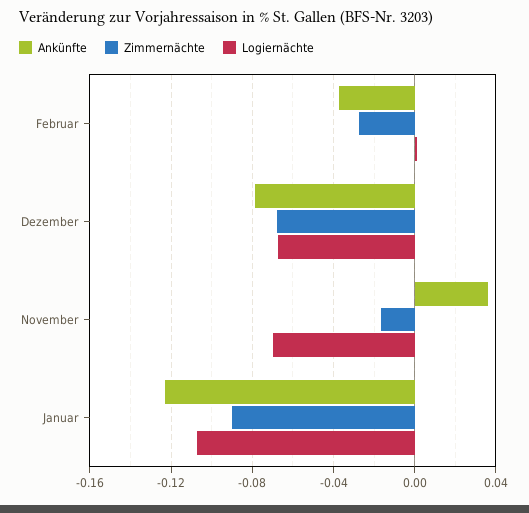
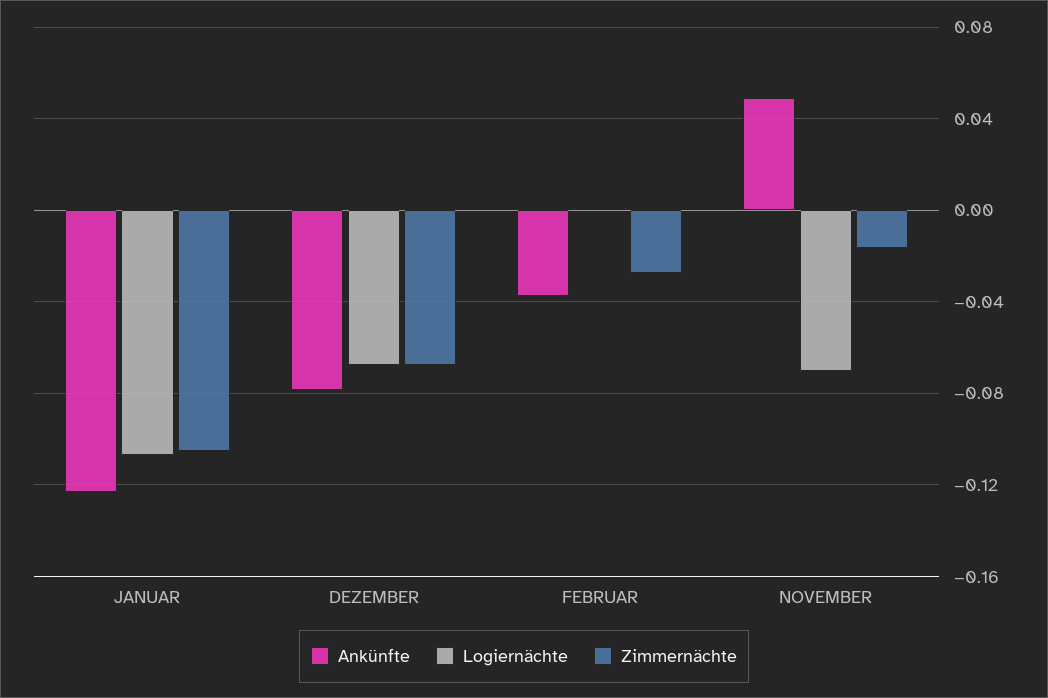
  {
    "Ankünfte": {
      "Februar": -0.04,
      "Dezember": -0.08,
-     "November": 0.035,
+     "November": 0.05,
      "Januar": -0.125
    },
    "Zimmernächte": {
      "Februar": -0.025,
      "Dezember": -0.07,
      "November": -0.015,
-     "Januar": -0.09
+     "Januar": -0.105
    },
    "Logiernächte": {
      "Februar": 0,
      "Dezember": -0.07,
      "November": -0.07,
      "Januar": -0.105
    }
  }

